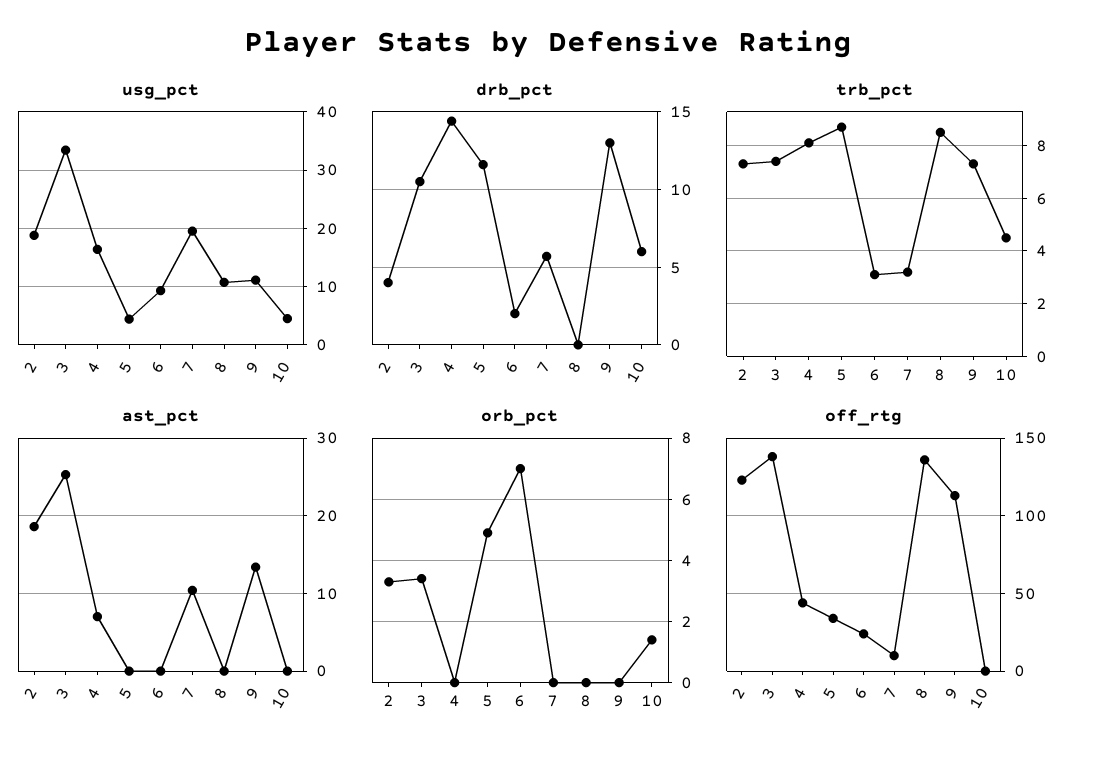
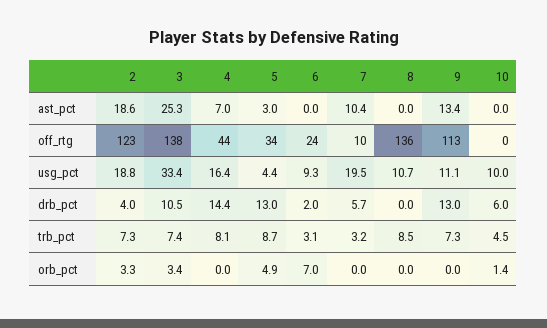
  {
    "usg_pct": {
      "2": 18.8,
      "3": 33.4,
      "4": 16.4,
      "5": 4.4,
      "6": 9.3,
      "7": 19.5,
      "8": 10.7,
      "9": 11.1,
-     "10": 4
+     "10": 10
    },
    "drb_pct": {
      "2": 4,
      "3": 10.5,
      "4": 14.4,
-     "5": 11.5,
+     "5": 13,
      "6": 2,
      "7": 5.7,
      "8": 0,
      "9": 13,
      "10": 6
    },
    "trb_pct": {
      "2": 7.3,
      "3": 7.4,
      "4": 8.1,
      "5": 8.7,
      "6": 3.1,
      "7": 3.2,
      "8": 8.5,
      "9": 7.3,
      "10": 4.5
    },
    "ast_pct": {
      "2": 18.6,
      "3": 25.3,
      "4": 7,
-     "5": 0,
+     "5": 3,
      "6": 0,
      "7": 10.4,
      "8": 0,
      "9": 13.4,
      "10": 0
    },
    "orb_pct": {
      "2": 3.3,
      "3": 3.4,
      "4": 0,
      "5": 4.9,
      "6": 7,
      "7": 0,
      "8": 0,
      "9": 0,
      "10": 1.4
    },
    "off_rtg": {
      "2": 123,
      "3": 138,
      "4": 44,
      "5": 34,
      "6": 24,
      "7": 10,
      "8": 136,
      "9": 113,
      "10": 0
    }
  }

